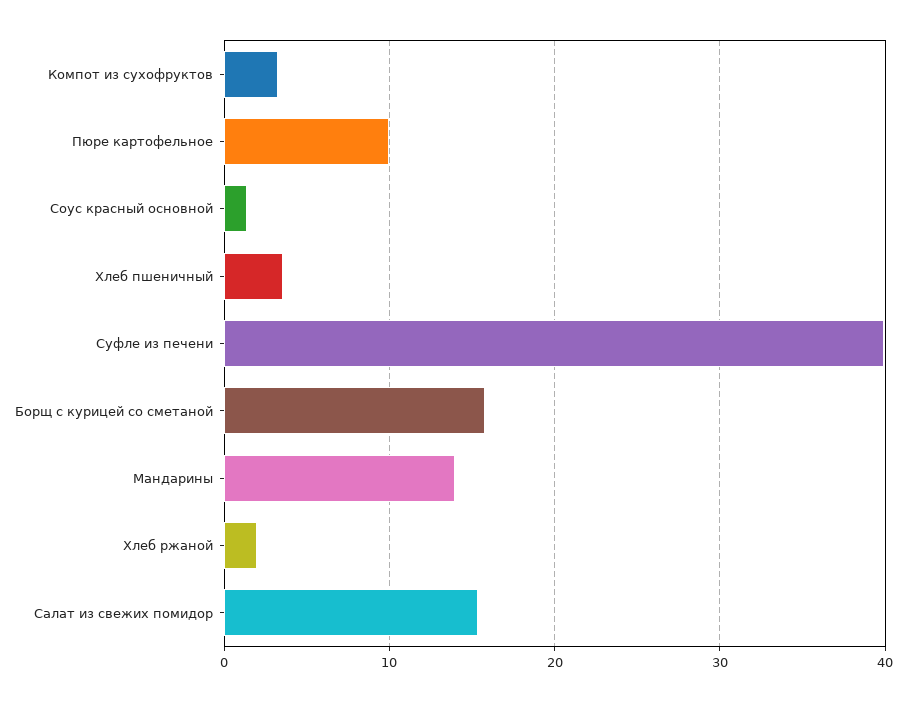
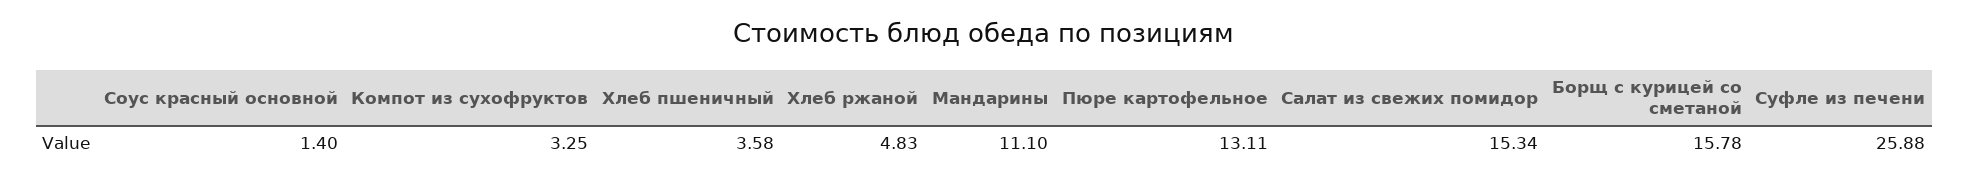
  {
    "Компот из сухофруктов": 3.25,
-   "Пюре картофельное": 10,
+   "Пюре картофельное": 13.11,
    "Соус красный основной": 1.4,
    "Хлеб пшеничный": 3.58,
-   "Суфле из печени": 40,
+   "Суфле из печени": 25.88,
    "Борщ с курицей со сметаной": 15.78,
-   "Мандарины": 14,
+   "Мандарины": 11.1,
-   "Хлеб ржаной": 2,
+   "Хлеб ржаной": 4.83,
    "Салат из свежих помидор": 15.34
  }

